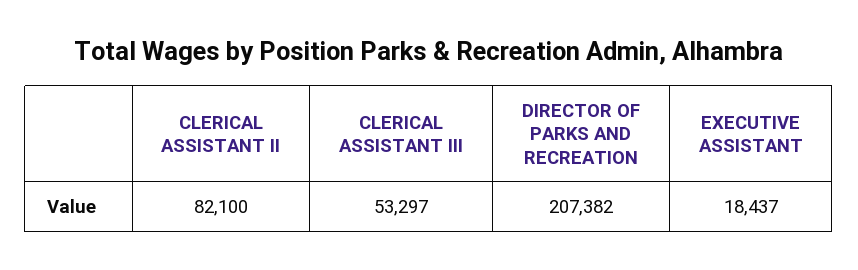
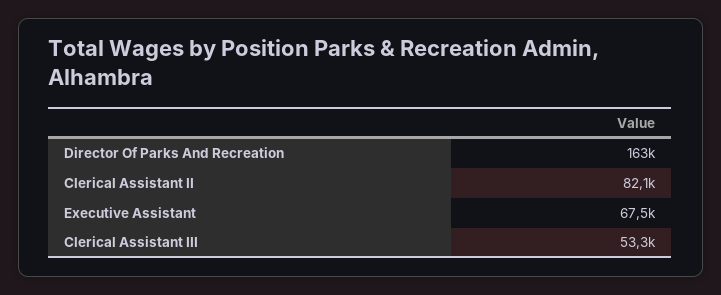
  {
    "CLERICAL ASSISTANT II": 82100,
    "CLERICAL ASSISTANT III": 53297,
-   "DIRECTOR OF PARKS AND RECREATION": 207382,
+   "DIRECTOR OF PARKS AND RECREATION": 163000,
-   "EXECUTIVE ASSISTANT": 18437
+   "EXECUTIVE ASSISTANT": 67500
  }

